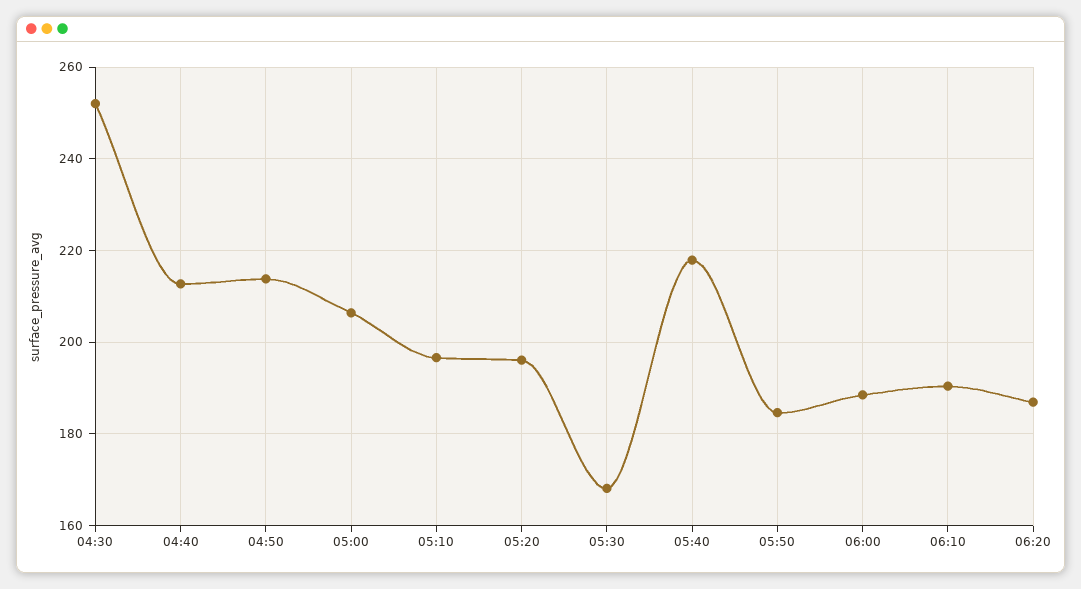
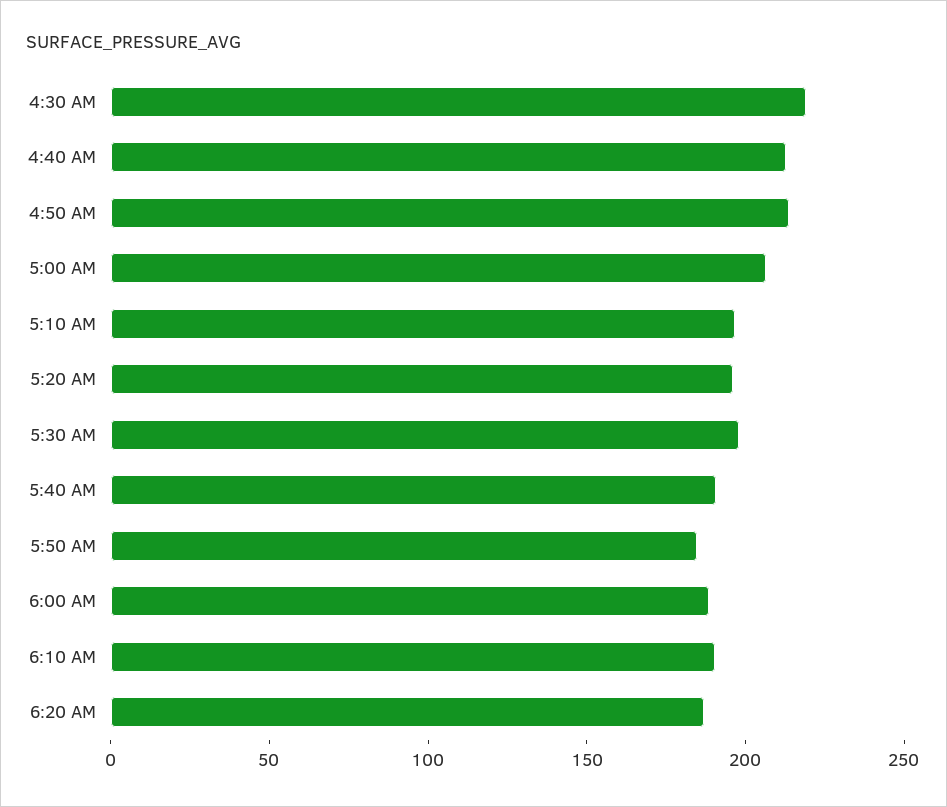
  {
-   "04:30": 252,
+   "04:30": 220,
    "04:40": 212,
    "04:50": 214,
    "05:00": 206,
    "05:10": 196,
    "05:20": 196,
-   "05:30": 168,
+   "05:30": 200,
-   "05:40": 218,
+   "05:40": 190,
    "05:50": 184,
    "06:00": 188,
    "06:10": 190,
    "06:20": 186
  }

